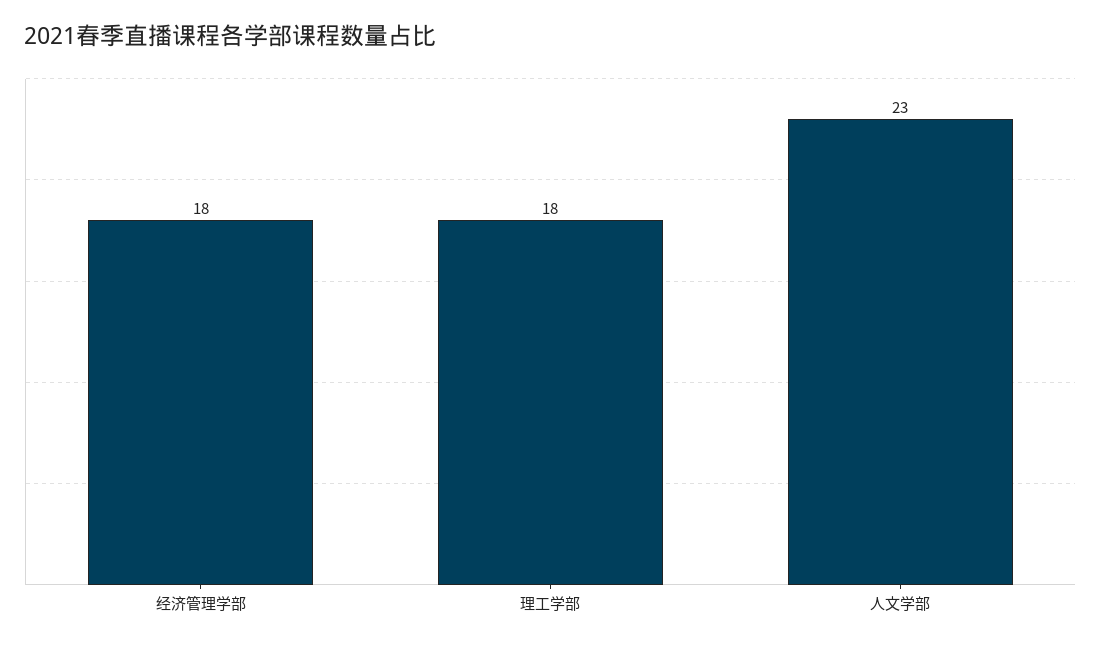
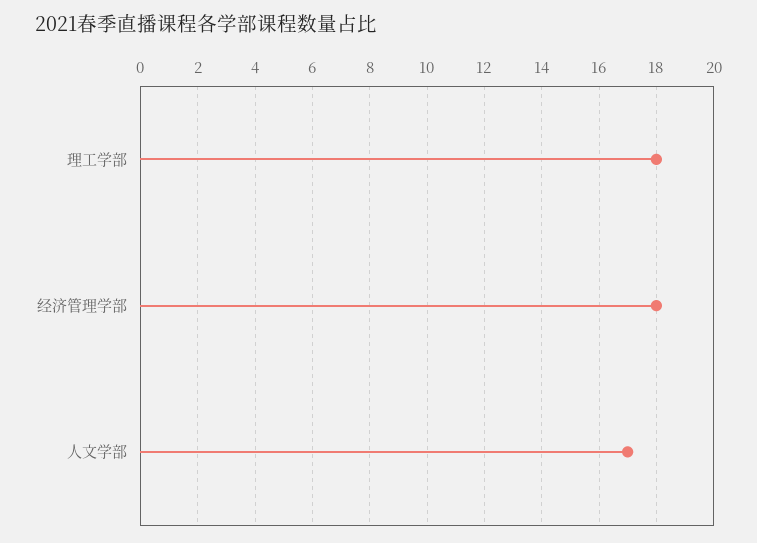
  {
    "经济管理学部": 18,
    "理工学部": 18,
-   "人文学部": 23
+   "人文学部": 17
  }

